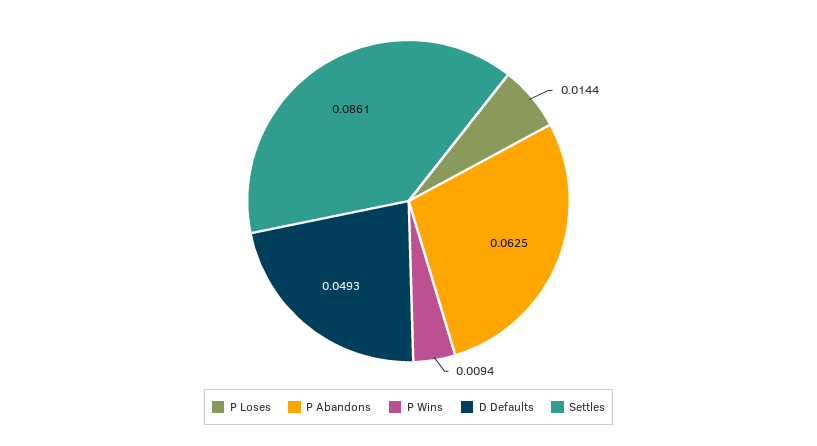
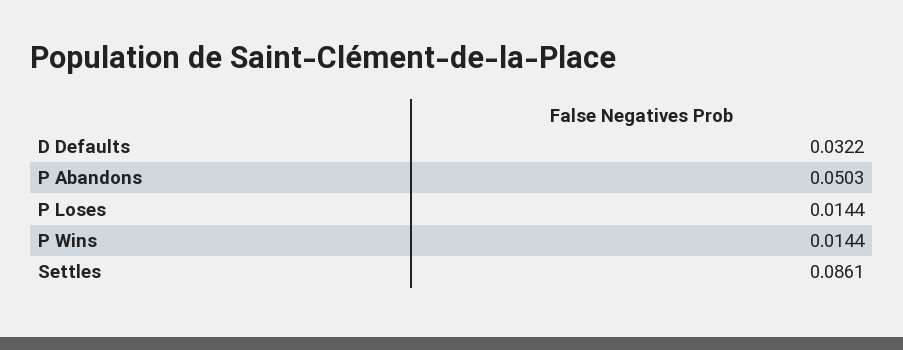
  {
    "P Loses": 0.0144,
-   "P Abandons": 0.0625,
+   "P Abandons": 0.0503,
-   "P Wins": 0.0094,
+   "P Wins": 0.0144,
-   "D Defaults": 0.0493,
+   "D Defaults": 0.0322,
    "Settles": 0.0861
  }

